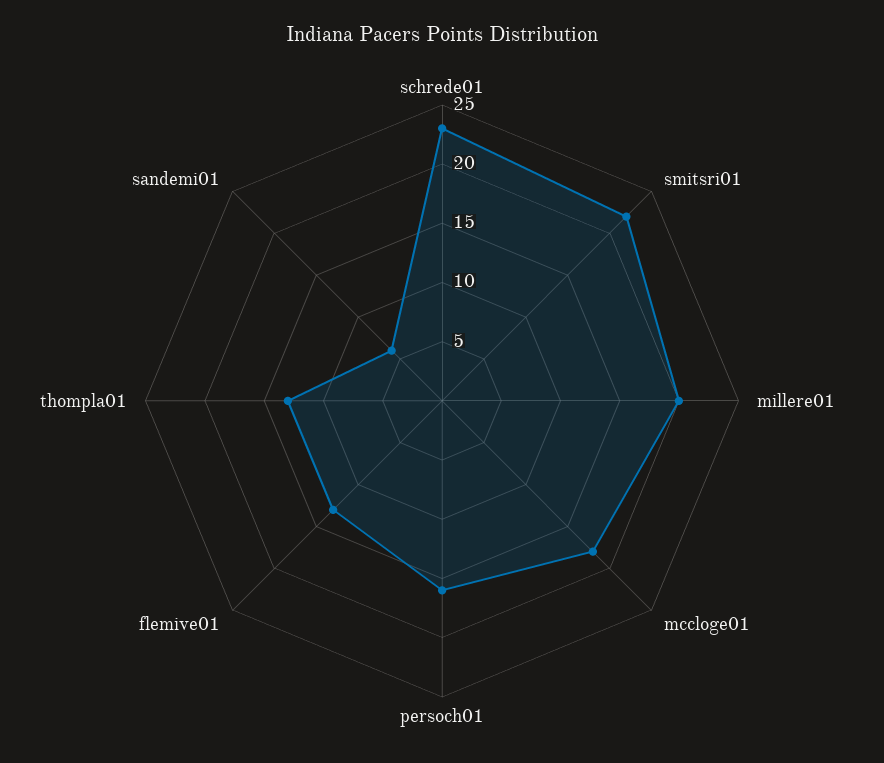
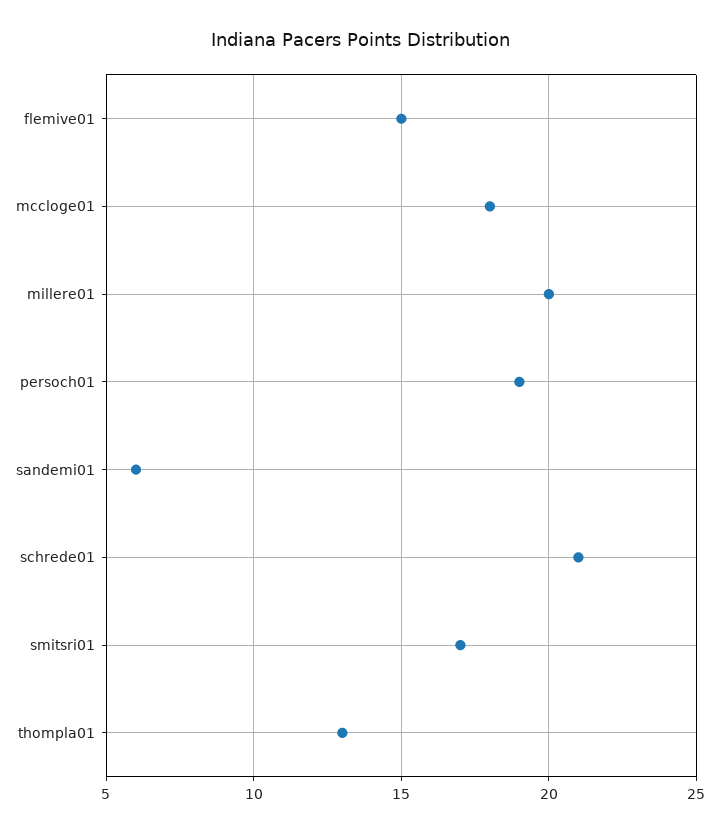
  {
-   "schrede01": 23,
+   "schrede01": 21,
-   "smitsri01": 22,
+   "smitsri01": 17,
    "millere01": 20,
    "mccloge01": 18,
-   "persoch01": 16,
+   "persoch01": 19,
-   "flemive01": 13,
+   "flemive01": 15,
    "thompla01": 13,
    "sandemi01": 6
  }

